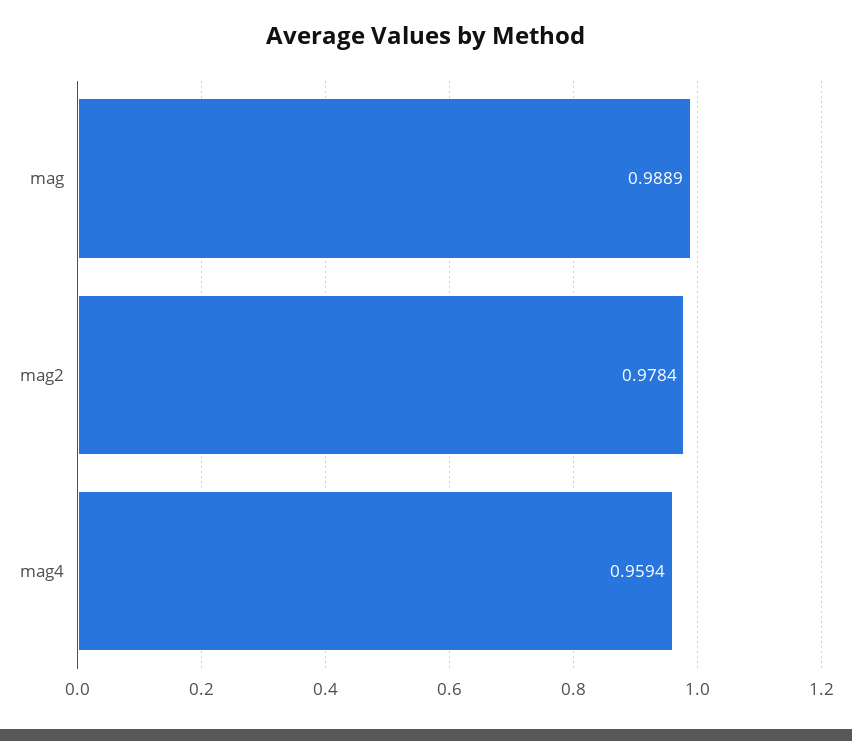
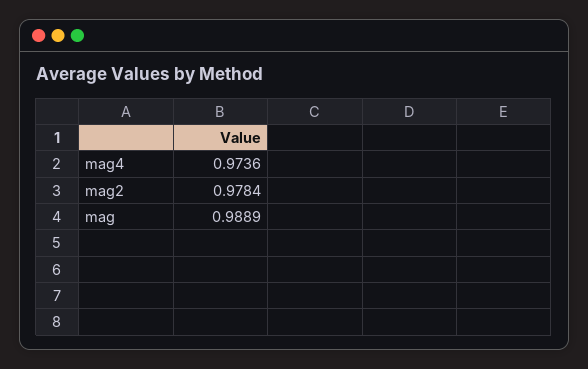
  {
    "mag": 0.9889,
    "mag2": 0.9784,
-   "mag4": 0.9594
+   "mag4": 0.9736
  }

